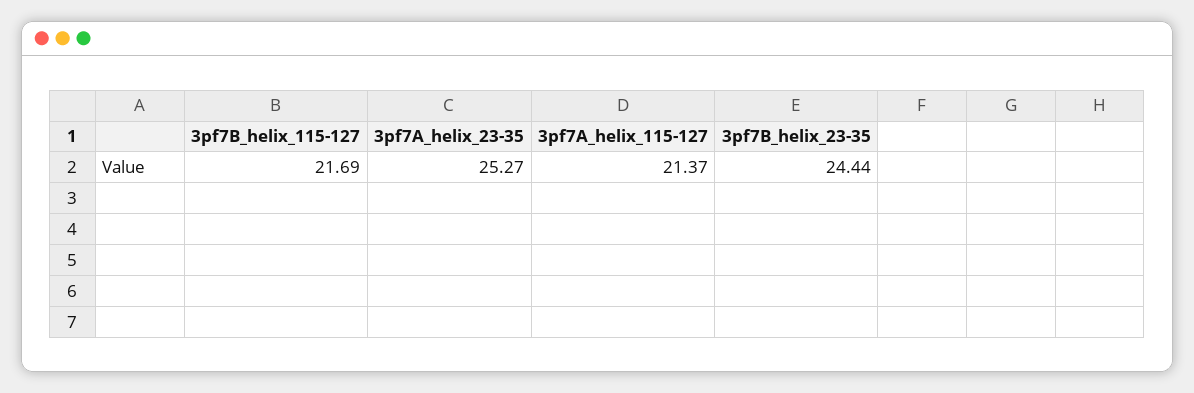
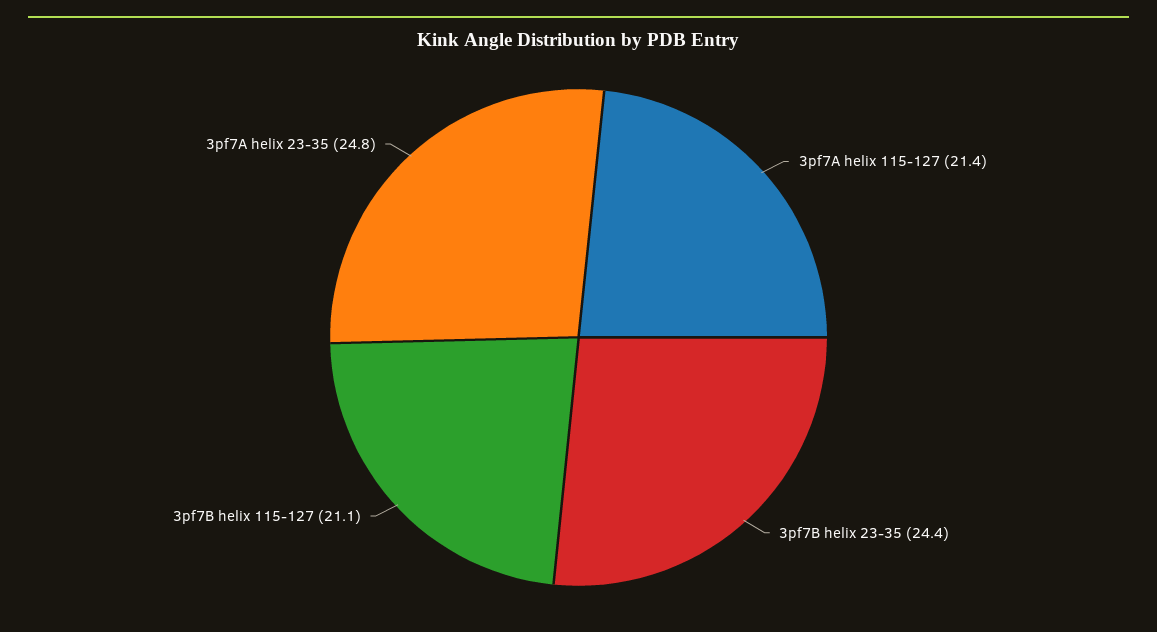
  {
-   "3pf7B_helix_115-127": 21.69,
+   "3pf7B_helix_115-127": 21.1,
-   "3pf7A_helix_23-35": 25.27,
+   "3pf7A_helix_23-35": 24.8,
    "3pf7A_helix_115-127": 21.37,
    "3pf7B_helix_23-35": 24.44
  }

